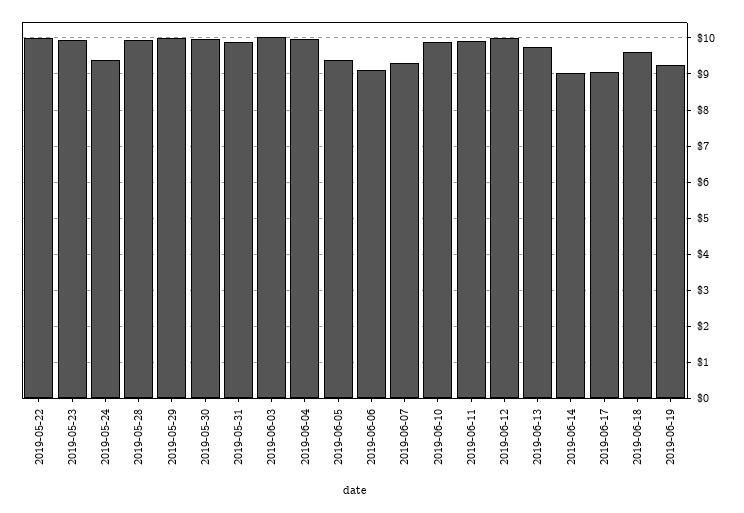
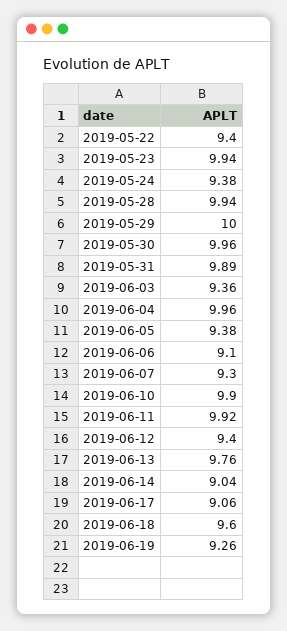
  {
-   "2019-05-22": 10,
+   "2019-05-22": 9.4,
    "2019-05-23": 9.94,
    "2019-05-24": 9.38,
    "2019-05-28": 9.94,
    "2019-05-29": 10,
    "2019-05-30": 9.96,
    "2019-05-31": 9.89,
-   "2019-06-03": 10,
+   "2019-06-03": 9.36,
    "2019-06-04": 9.96,
    "2019-06-05": 9.38,
    "2019-06-06": 9.1,
    "2019-06-07": 9.3,
    "2019-06-10": 9.9,
    "2019-06-11": 9.92,
-   "2019-06-12": 10,
+   "2019-06-12": 9.4,
    "2019-06-13": 9.76,
    "2019-06-14": 9.04,
    "2019-06-17": 9.06,
    "2019-06-18": 9.6,
    "2019-06-19": 9.26
  }

